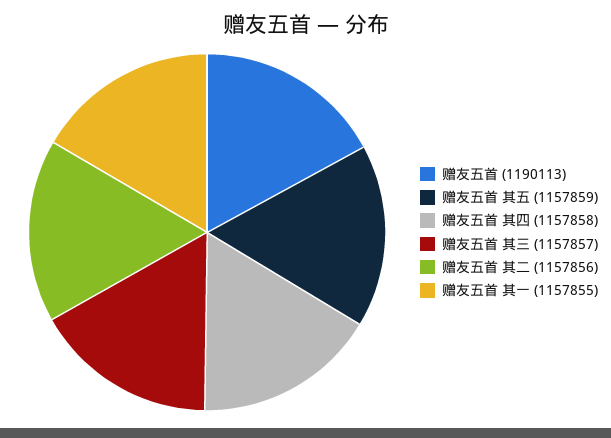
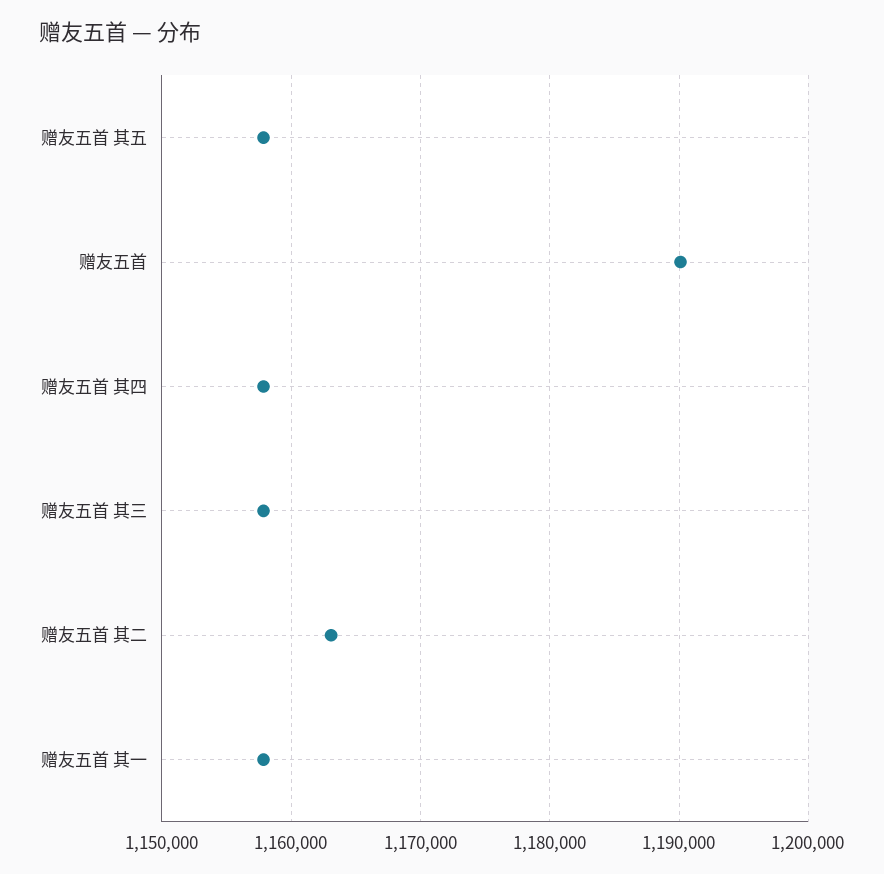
  {
    "赠友五首": 1190113,
    "赠友五首 其五": 1157859,
    "赠友五首 其四": 1157858,
    "赠友五首 其三": 1157857,
-   "赠友五首 其二": 1157856,
+   "赠友五首 其二": 1163000,
    "赠友五首 其一": 1157855
  }

